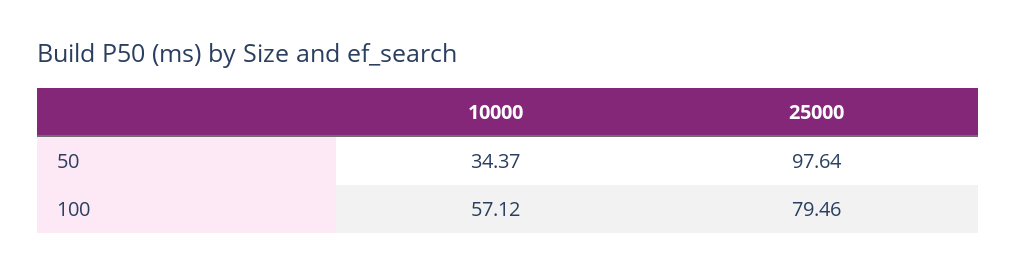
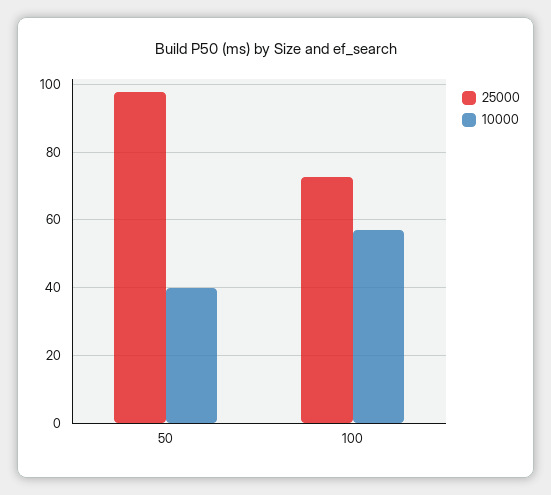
  {
    "10000": {
-     "50": 34.37,
+     "50": 40,
      "100": 57.12
    },
    "25000": {
      "50": 97.64,
-     "100": 79.46
+     "100": 72
    }
  }

